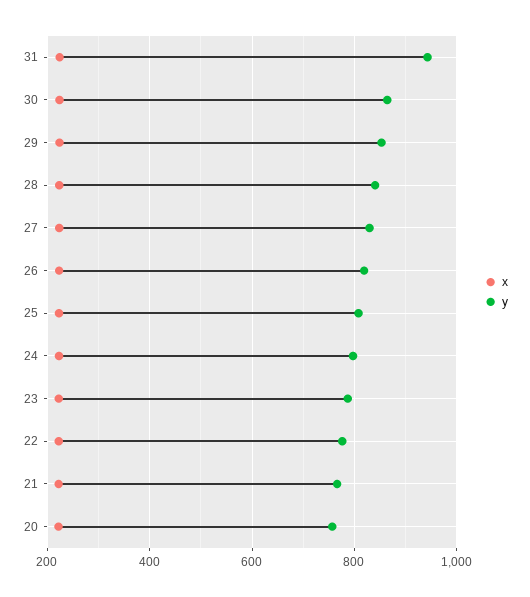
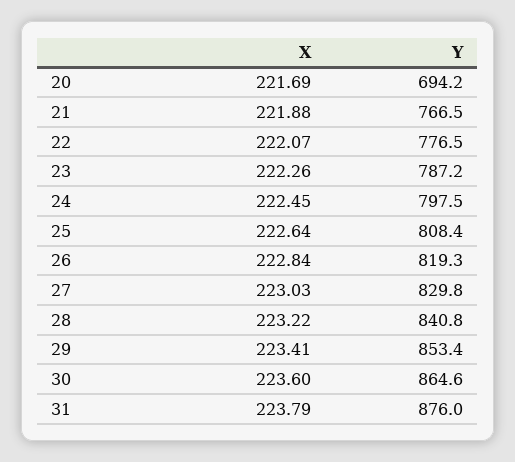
  {
    "x": {
      "31": 223.79,
      "30": 223.6,
      "29": 223.41,
      "28": 223.22,
      "27": 223.03,
      "26": 222.84,
      "25": 222.64,
      "24": 222.45,
      "23": 222.26,
      "22": 222.07,
      "21": 221.88,
      "20": 221.69
    },
    "y": {
-     "31": 940,
+     "31": 876,
      "30": 864.6,
      "29": 853.4,
      "28": 840.8,
      "27": 829.8,
      "26": 819.3,
      "25": 808.4,
      "24": 797.5,
      "23": 787.2,
      "22": 776.5,
      "21": 766.5,
-     "20": 760
+     "20": 694.2
    }
  }

